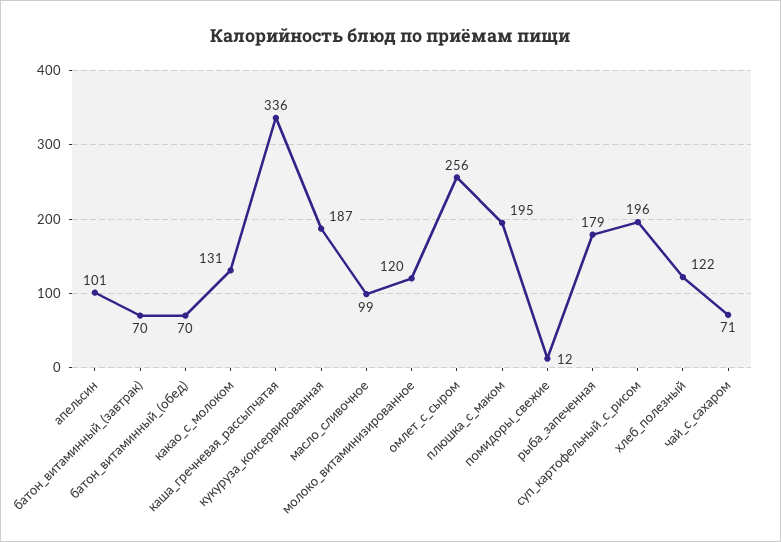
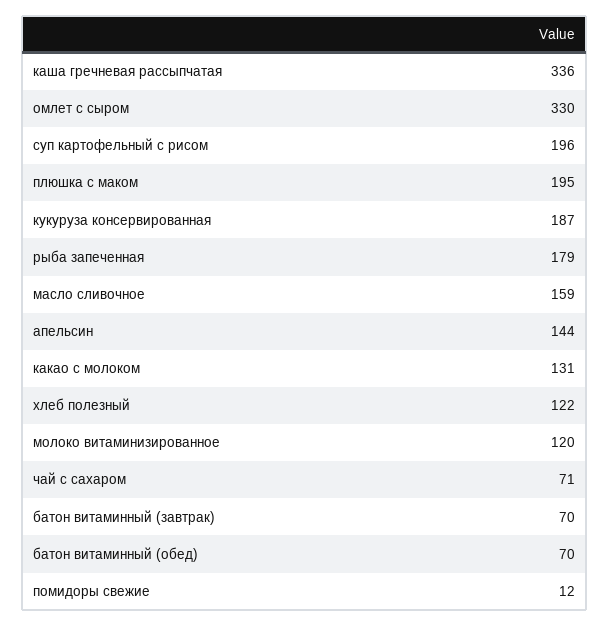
  {
-   "апельсин": 101,
+   "апельсин": 144,
    "батон_витаминный_(завтрак)": 70,
    "батон_витаминный_(обед)": 70,
    "какао_с_молоком": 131,
    "каша_гречневая_рассыпчатая": 336,
    "кукуруза_консервированная": 187,
-   "масло_сливочное": 99,
+   "масло_сливочное": 159,
    "молоко_витаминизированное": 120,
-   "омлет_с_сыром": 256,
+   "омлет_с_сыром": 330,
    "плюшка_с_маком": 195,
    "помидоры_свежие": 12,
    "рыба_запеченная": 179,
    "суп_картофельный_с_рисом": 196,
    "хлеб_полезный": 122,
    "чай_с_сахаром": 71
  }

